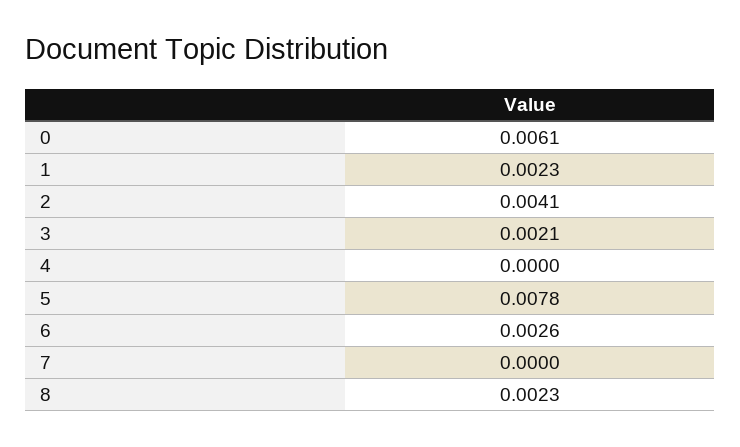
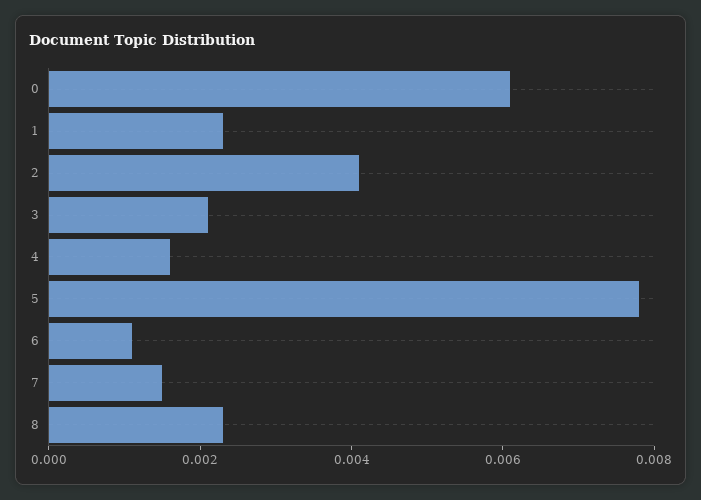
  {
    "0": 0.0061,
    "1": 0.0023,
    "2": 0.0041,
    "3": 0.0021,
-   "4": 0,
+   "4": 0.0015,
    "5": 0.0078,
-   "6": 0.0026,
+   "6": 0.001,
-   "7": 0,
+   "7": 0.0015,
    "8": 0.0023
  }

